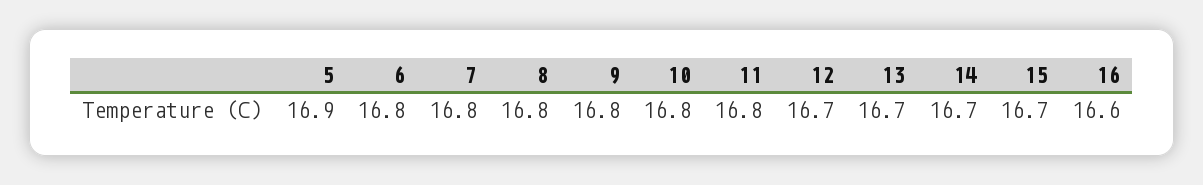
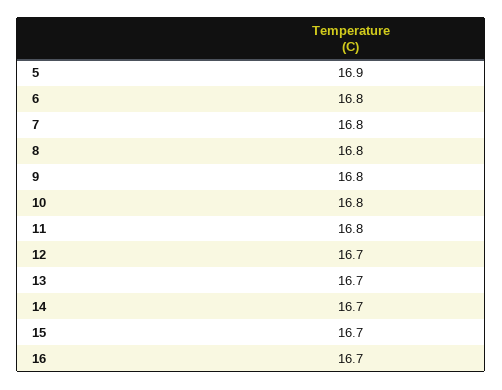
  {
    "5": 16.9,
    "6": 16.8,
    "7": 16.8,
    "8": 16.8,
    "9": 16.8,
    "10": 16.8,
    "11": 16.8,
    "12": 16.7,
    "13": 16.7,
    "14": 16.7,
    "15": 16.7,
-   "16": 16.6
+   "16": 16.7
  }

